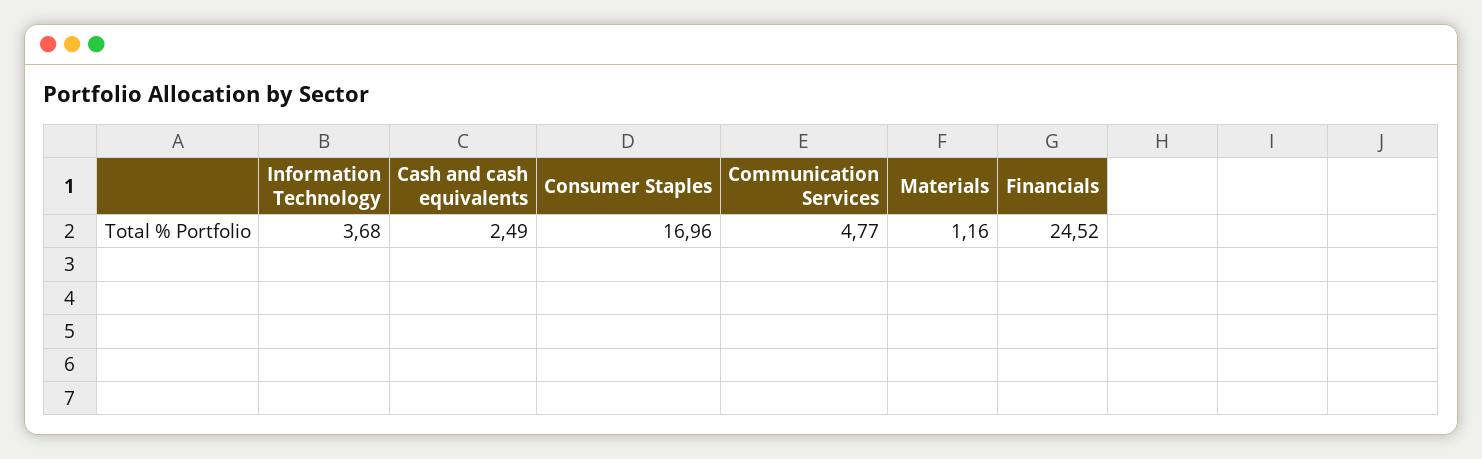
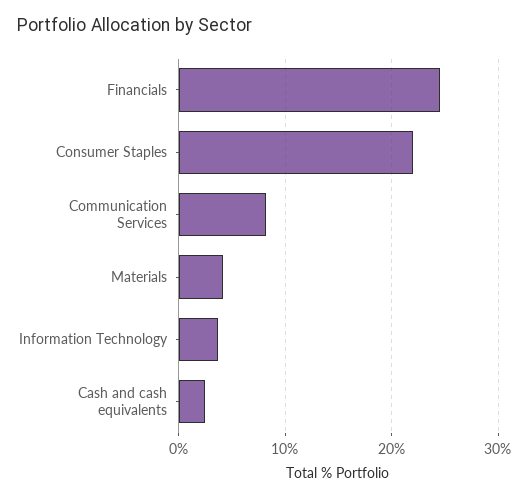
  {
    "Information Technology": 3.68,
    "Cash and cash equivalents": 2.49,
-   "Consumer Staples": 16.96,
+   "Consumer Staples": 22,
-   "Communication Services": 4.77,
+   "Communication Services": 8,
-   "Materials": 1.16,
+   "Materials": 4,
    "Financials": 24.52
  }

